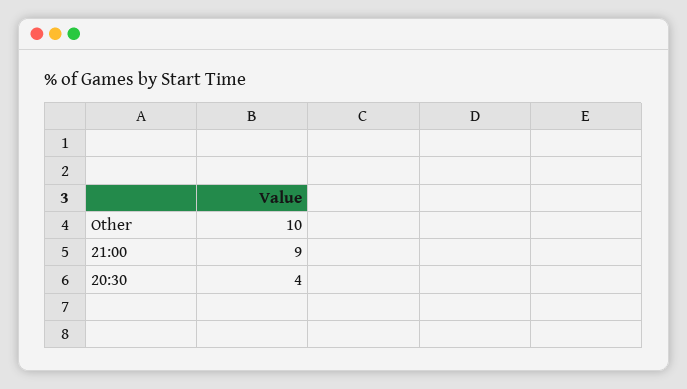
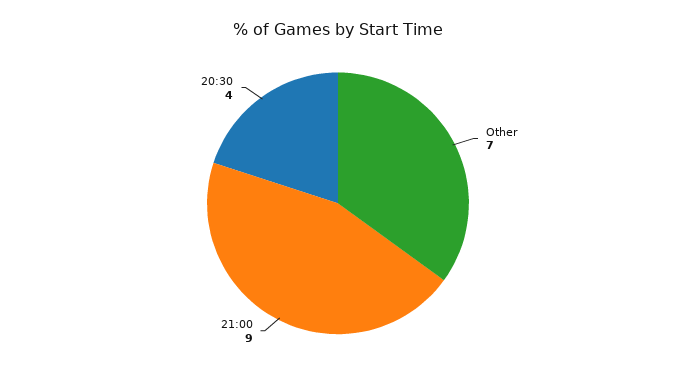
  {
-   "Other": 10,
+   "Other": 7,
    "21:00": 9,
    "20:30": 4
  }

